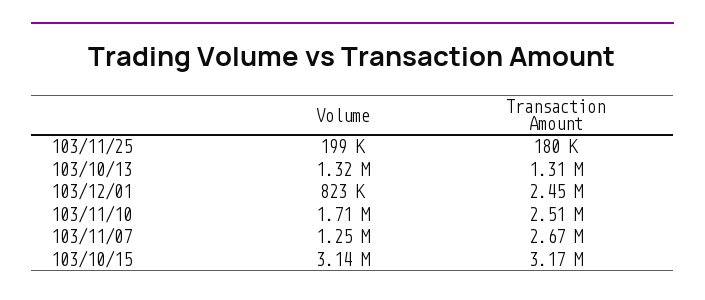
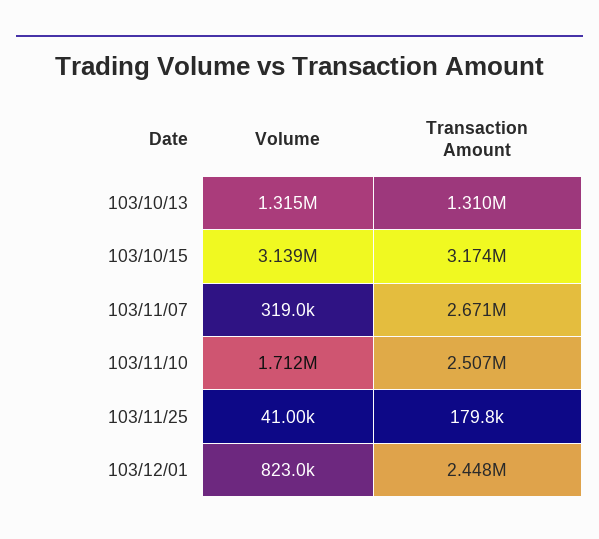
  {
    "Volume": {
-     "103/11/25": 199000,
+     "103/11/25": 41000,
      "103/10/13": 1315000,
      "103/12/01": 823000,
      "103/11/10": 1712000,
-     "103/11/07": 1250000,
+     "103/11/07": 319000,
      "103/10/15": 3139000
    },
    "Transaction Amount": {
      "103/11/25": 179800,
      "103/10/13": 1310000,
      "103/12/01": 2448000,
      "103/11/10": 2507000,
      "103/11/07": 2671000,
      "103/10/15": 3174000
    }
  }

